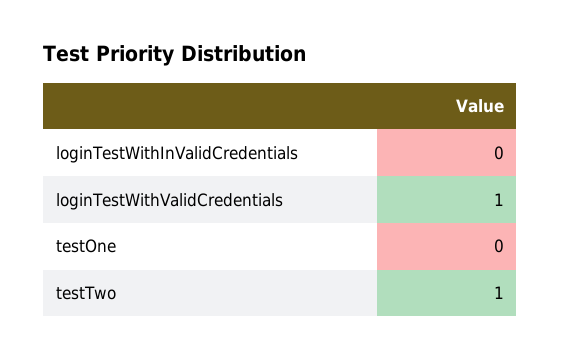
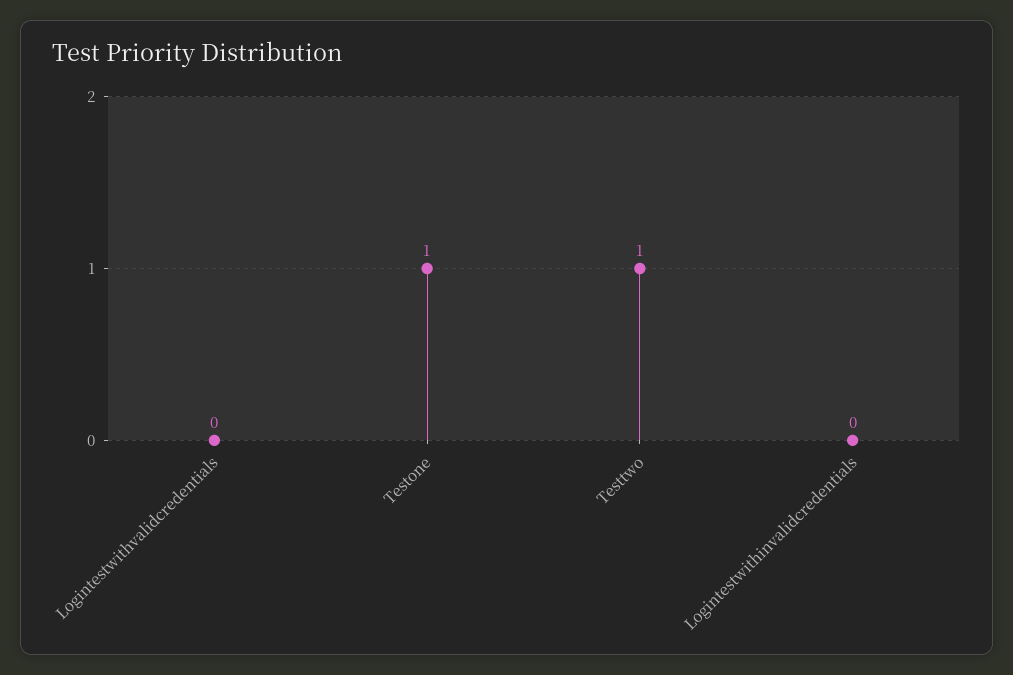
  {
    "loginTestWithInValidCredentials": 0,
-   "loginTestWithValidCredentials": 1,
+   "loginTestWithValidCredentials": 0,
-   "testOne": 0,
+   "testOne": 1,
    "testTwo": 1
  }

